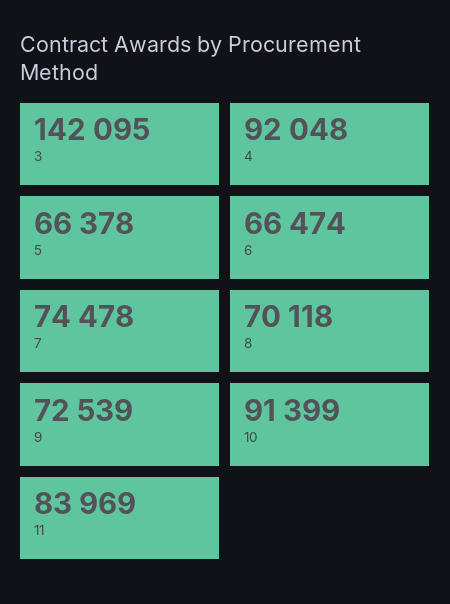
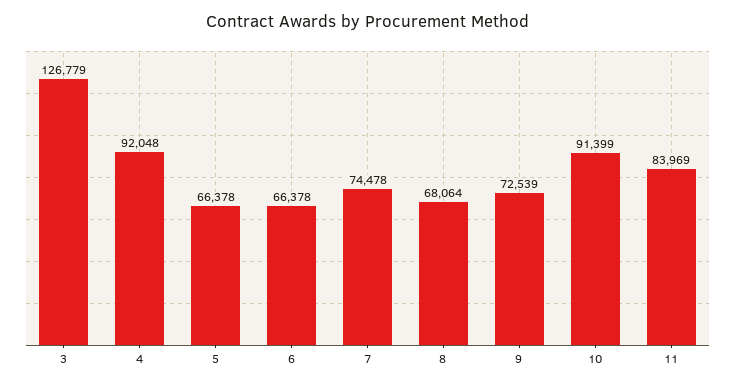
  {
-   "3": 142095,
+   "3": 126779,
    "4": 92048,
    "5": 66378,
-   "6": 66474,
+   "6": 66378,
    "7": 74478,
-   "8": 70118,
+   "8": 68064,
    "9": 72539,
    "10": 91399,
    "11": 83969
  }

